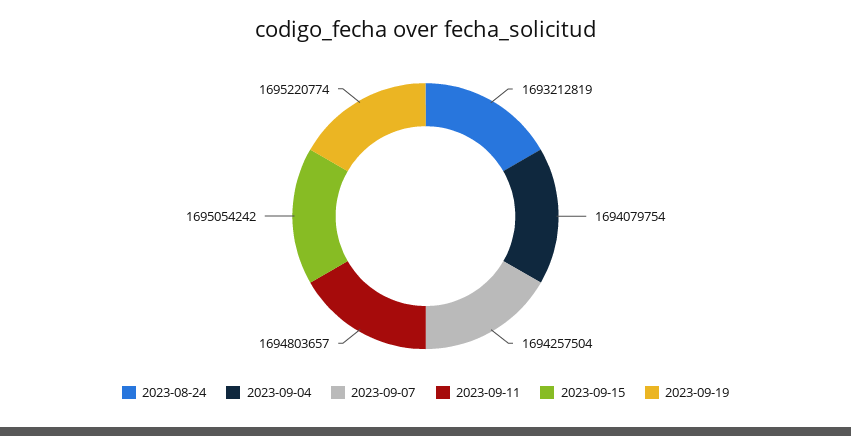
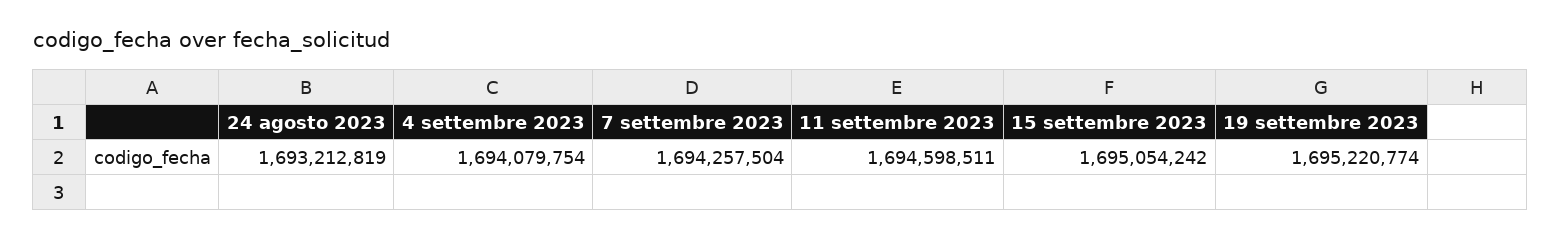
  {
    "2023-08-24": 1693212819,
    "2023-09-04": 1694079754,
    "2023-09-07": 1694257504,
-   "2023-09-11": 1694803657,
+   "2023-09-11": 1694598511,
    "2023-09-15": 1695054242,
    "2023-09-19": 1695220774
  }

